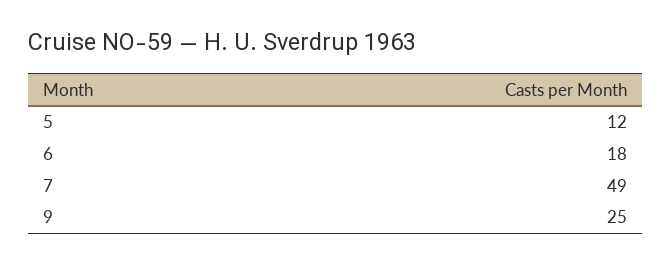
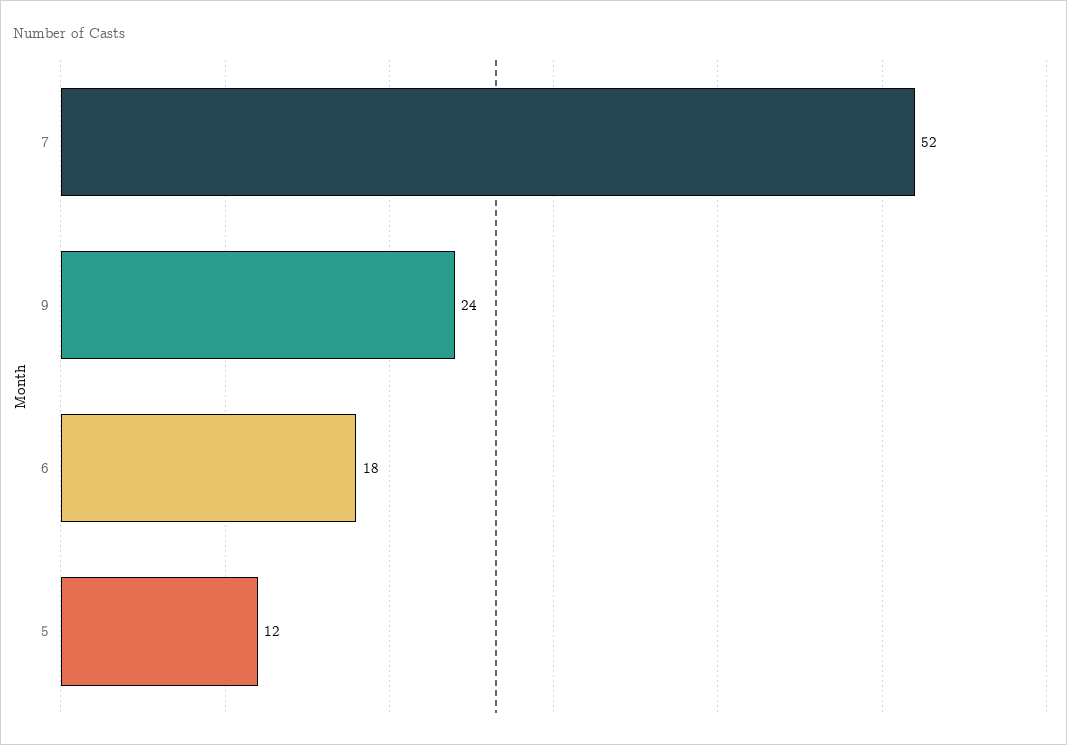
  {
    "5": 12,
    "6": 18,
-   "7": 49,
+   "7": 52,
-   "9": 25
+   "9": 24
  }

